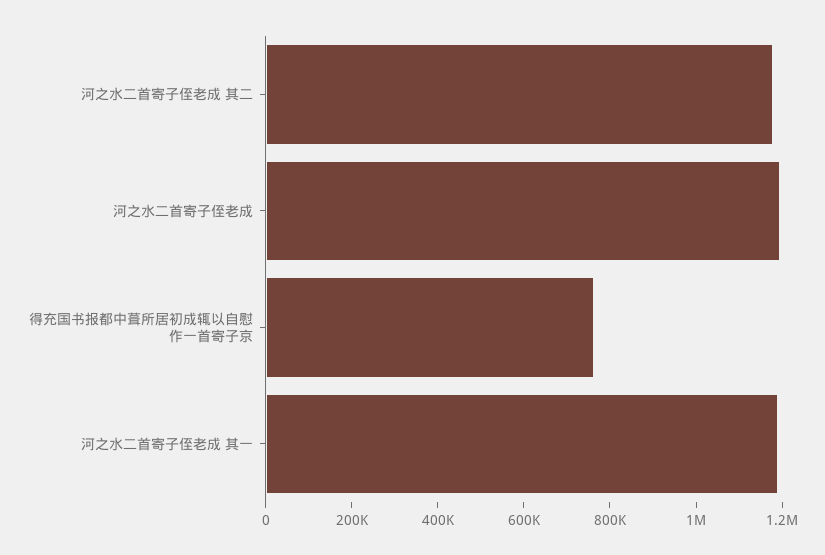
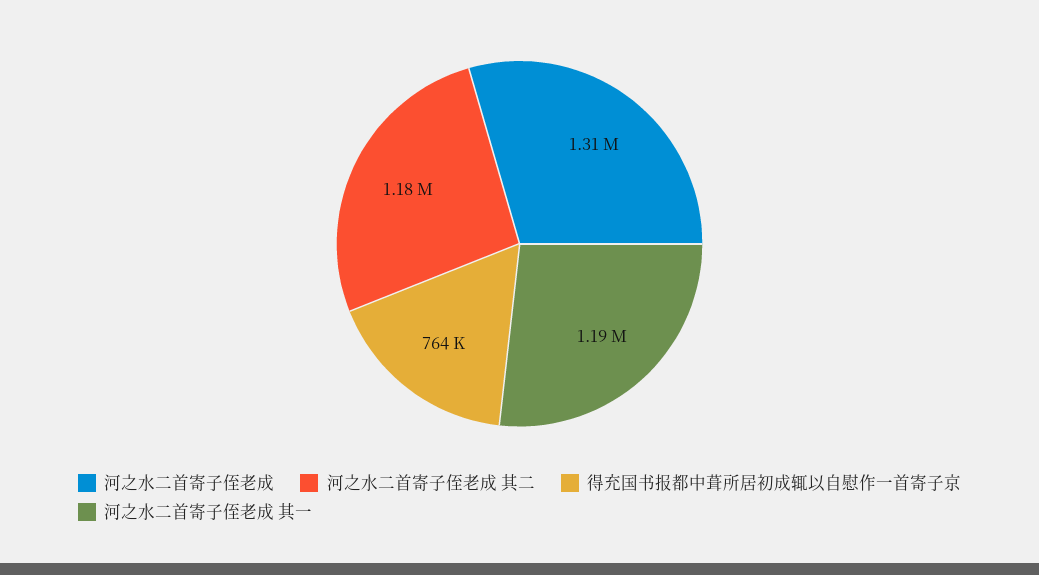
  {
    "河之水二首寄子侄老成 其二": 1180000,
-   "河之水二首寄子侄老成": 1200000,
+   "河之水二首寄子侄老成": 1310000,
    "得充国书报都中葺所居初成辄以自慰作一首寄子京": 764000,
    "河之水二首寄子侄老成 其一": 1190000
  }

